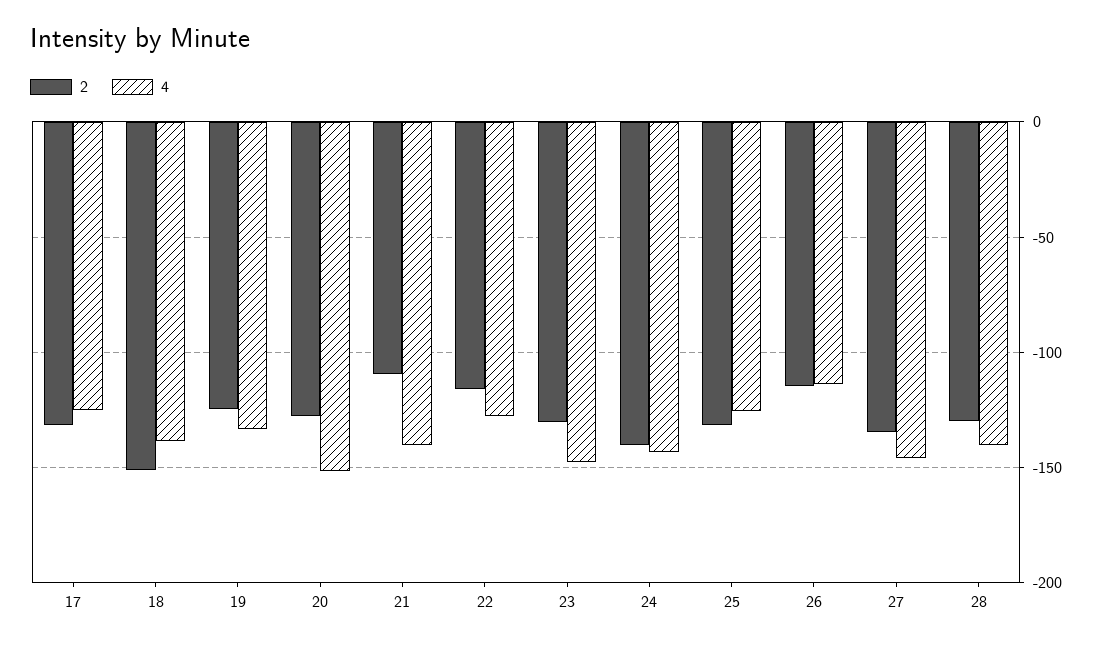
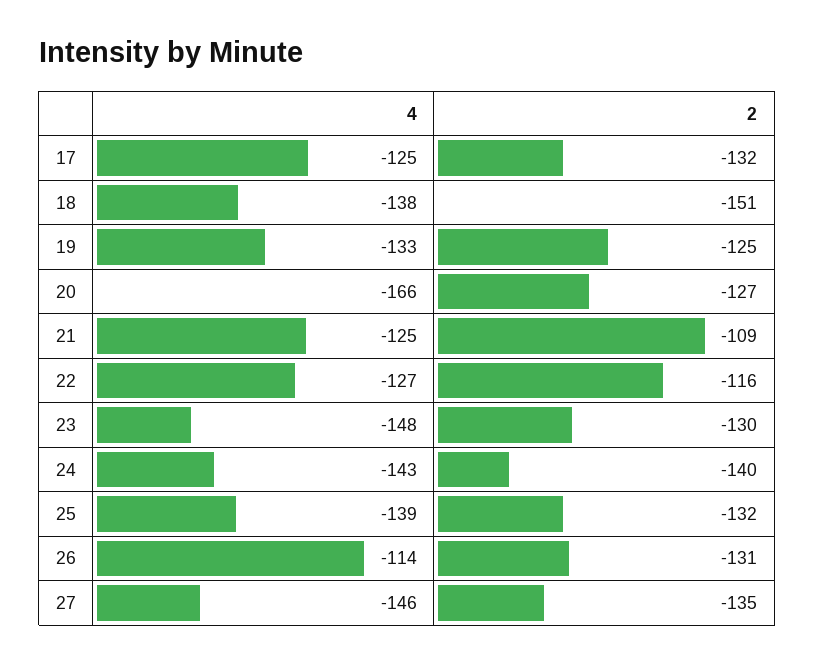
  {
    "2": {
      "17": -132,
      "18": -151,
      "19": -125,
      "20": -127,
      "21": -109,
      "22": -116,
      "23": -130,
      "24": -140,
      "25": -132,
-     "26": -115,
+     "26": -131,
-     "27": -135,
+     "27": -135
-     "28": -130
    },
    "4": {
      "17": -125,
      "18": -138,
      "19": -133,
-     "20": -150,
+     "20": -166,
-     "21": -140,
+     "21": -125,
      "22": -127,
      "23": -148,
      "24": -143,
-     "25": -125,
+     "25": -139,
      "26": -114,
-     "27": -146,
+     "27": -146
-     "28": -140
    }
  }

